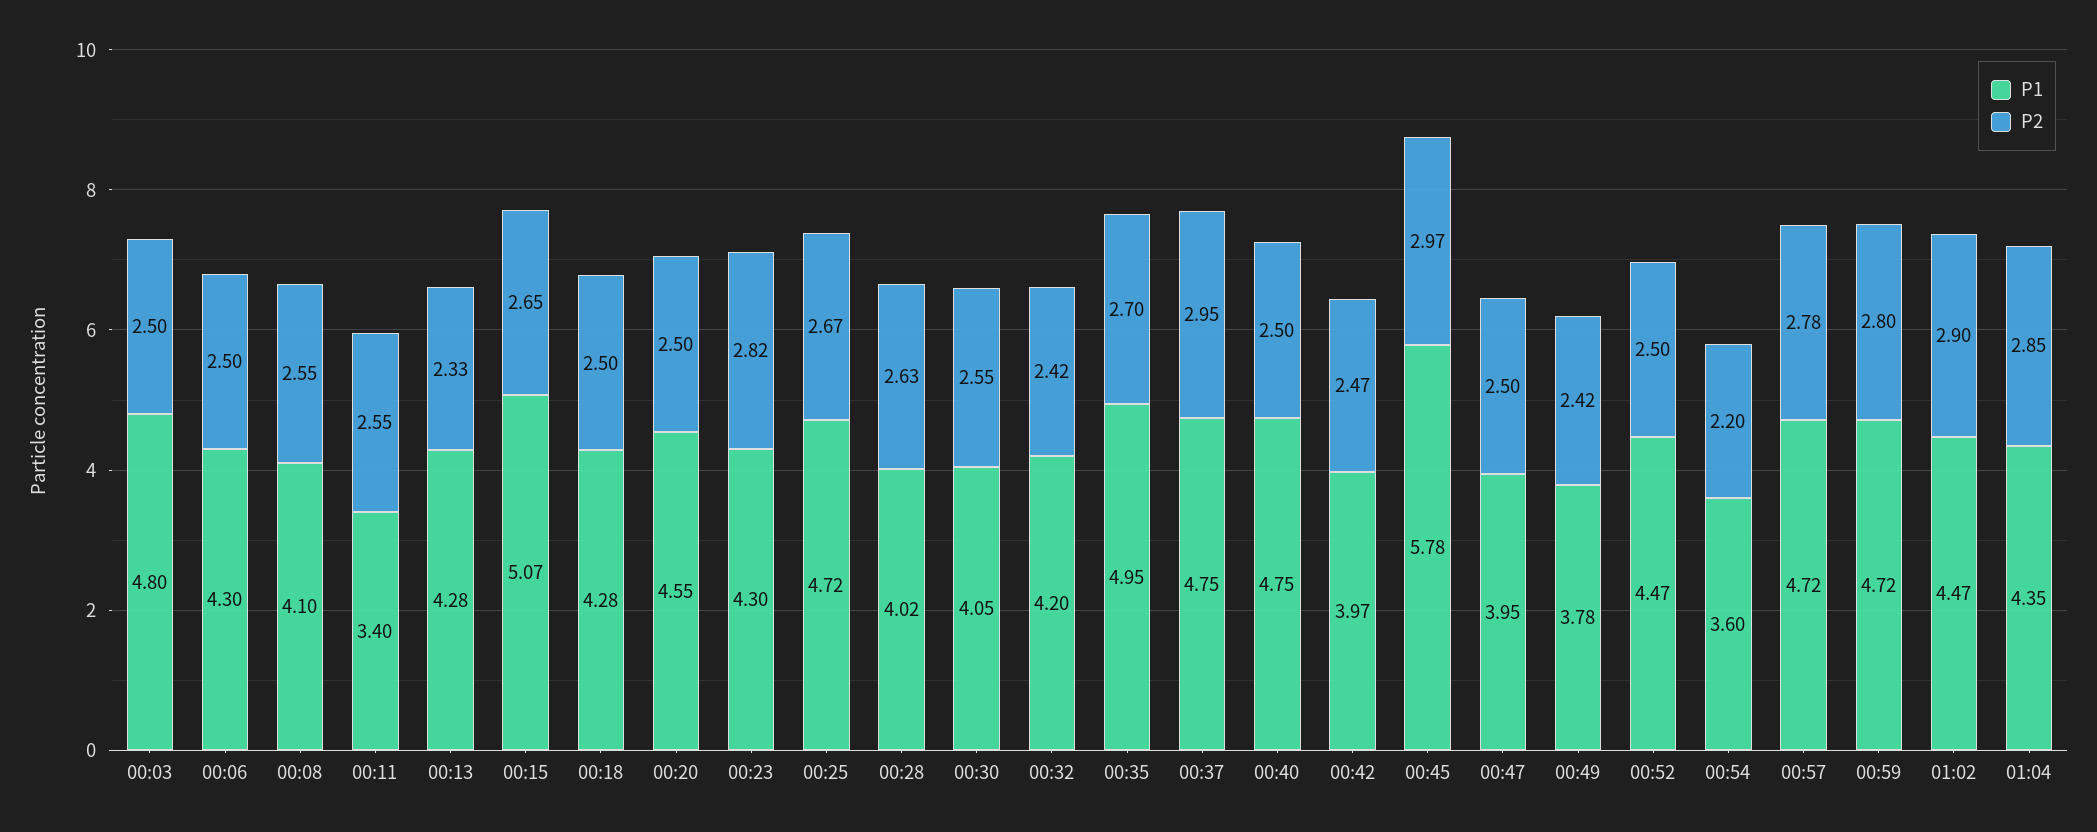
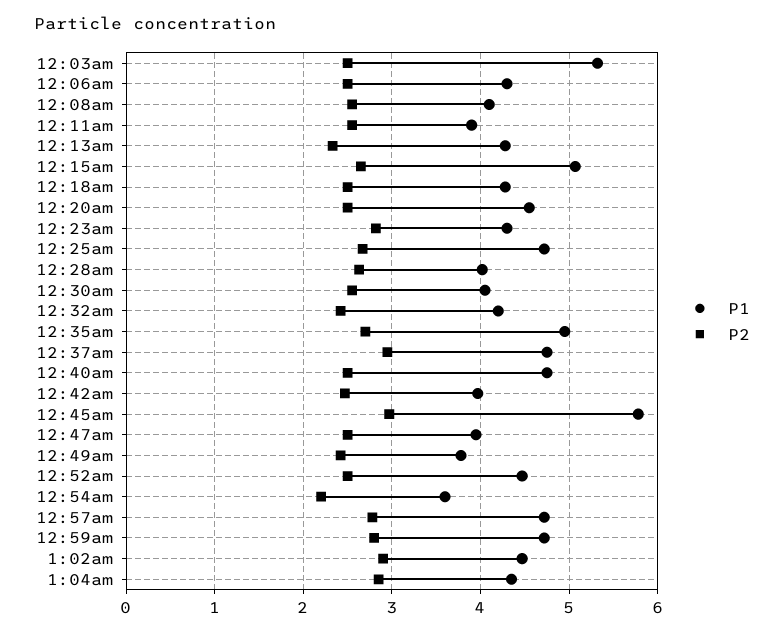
  {
    "P1": {
-     "00:03": 4.8,
+     "00:03": 5.3,
      "00:06": 4.3,
      "00:08": 4.1,
-     "00:11": 3.4,
+     "00:11": 3.9,
      "00:13": 4.28,
      "00:15": 5.07,
      "00:18": 4.28,
      "00:20": 4.55,
      "00:23": 4.3,
      "00:25": 4.72,
      "00:28": 4.02,
      "00:30": 4.05,
      "00:32": 4.2,
      "00:35": 4.95,
      "00:37": 4.75,
      "00:40": 4.75,
      "00:42": 3.97,
      "00:45": 5.78,
      "00:47": 3.95,
      "00:49": 3.78,
      "00:52": 4.47,
      "00:54": 3.6,
      "00:57": 4.72,
      "00:59": 4.72,
      "01:02": 4.47,
      "01:04": 4.35
    },
    "P2": {
      "00:03": 2.5,
      "00:06": 2.5,
      "00:08": 2.55,
      "00:11": 2.55,
      "00:13": 2.33,
      "00:15": 2.65,
      "00:18": 2.5,
      "00:20": 2.5,
      "00:23": 2.82,
      "00:25": 2.67,
      "00:28": 2.63,
      "00:30": 2.55,
      "00:32": 2.42,
      "00:35": 2.7,
      "00:37": 2.95,
      "00:40": 2.5,
      "00:42": 2.47,
      "00:45": 2.97,
      "00:47": 2.5,
      "00:49": 2.42,
      "00:52": 2.5,
      "00:54": 2.2,
      "00:57": 2.78,
      "00:59": 2.8,
      "01:02": 2.9,
      "01:04": 2.85
    }
  }

